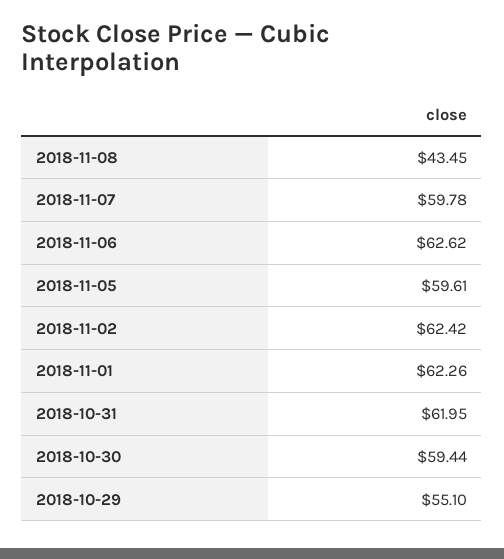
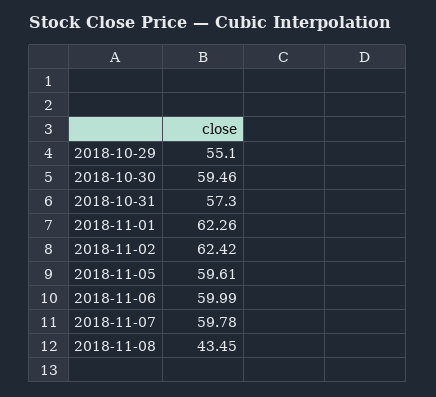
  {
    "2018-11-08": 43.45,
    "2018-11-07": 59.78,
-   "2018-11-06": 62.62,
+   "2018-11-06": 59.99,
    "2018-11-05": 59.61,
    "2018-11-02": 62.42,
    "2018-11-01": 62.26,
-   "2018-10-31": 61.95,
+   "2018-10-31": 57.3,
-   "2018-10-30": 59.44,
+   "2018-10-30": 59.46,
    "2018-10-29": 55.1
  }

